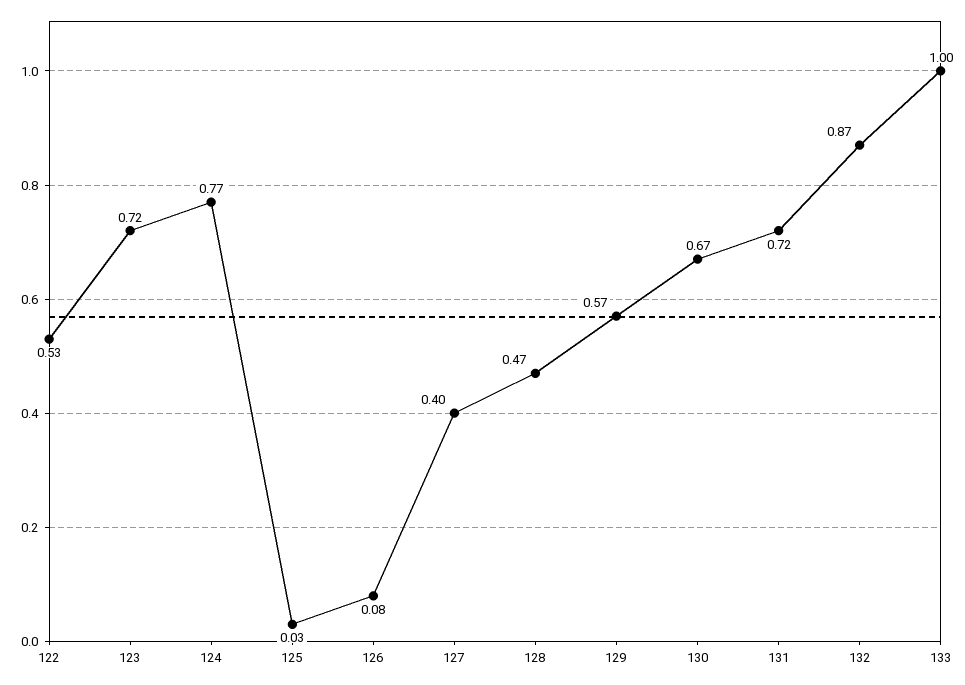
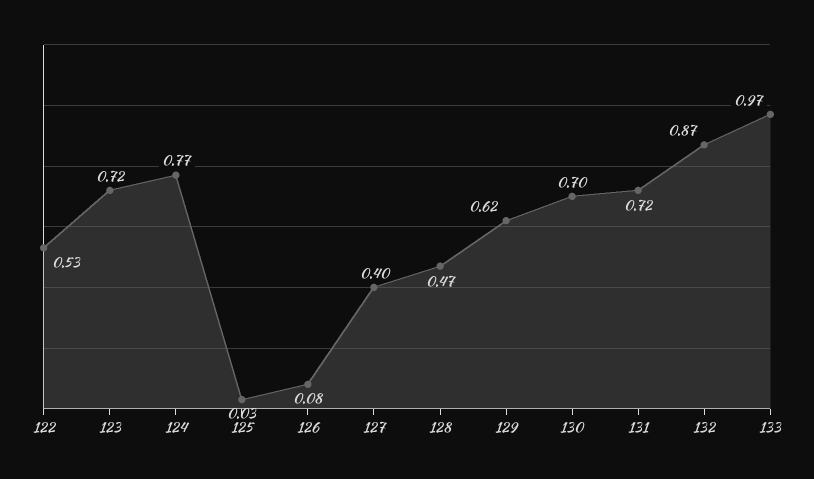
  {
    "122": 0.53,
    "123": 0.72,
    "124": 0.77,
    "125": 0.03,
    "126": 0.08,
    "127": 0.4,
    "128": 0.47,
-   "129": 0.57,
+   "129": 0.62,
-   "130": 0.67,
+   "130": 0.7,
    "131": 0.72,
    "132": 0.87,
-   "133": 1
+   "133": 0.97
  }

